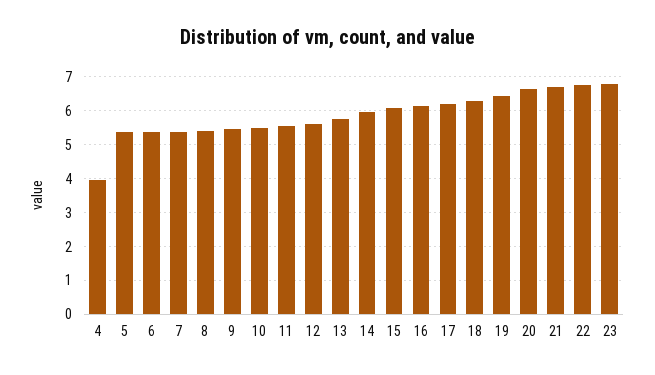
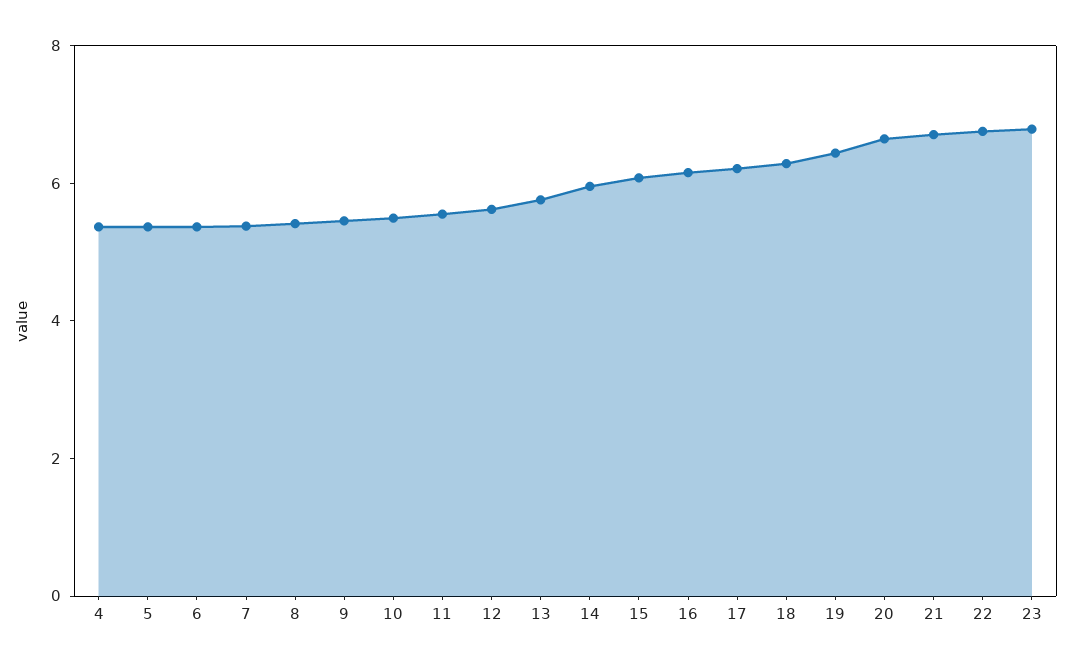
  {
-   "4": 4,
+   "4": 5.5,
    "5": 5.4,
    "6": 5.4,
    "7": 5.4,
    "8": 5.4,
    "9": 5.4,
    "10": 5.4,
    "11": 5.6,
    "12": 5.6,
    "13": 5.8,
    "14": 6,
    "15": 6,
    "16": 6.2,
    "17": 6.2,
    "18": 6.2,
    "19": 6.4,
    "20": 6.6,
    "21": 6.8,
    "22": 6.8,
    "23": 6.8
  }

